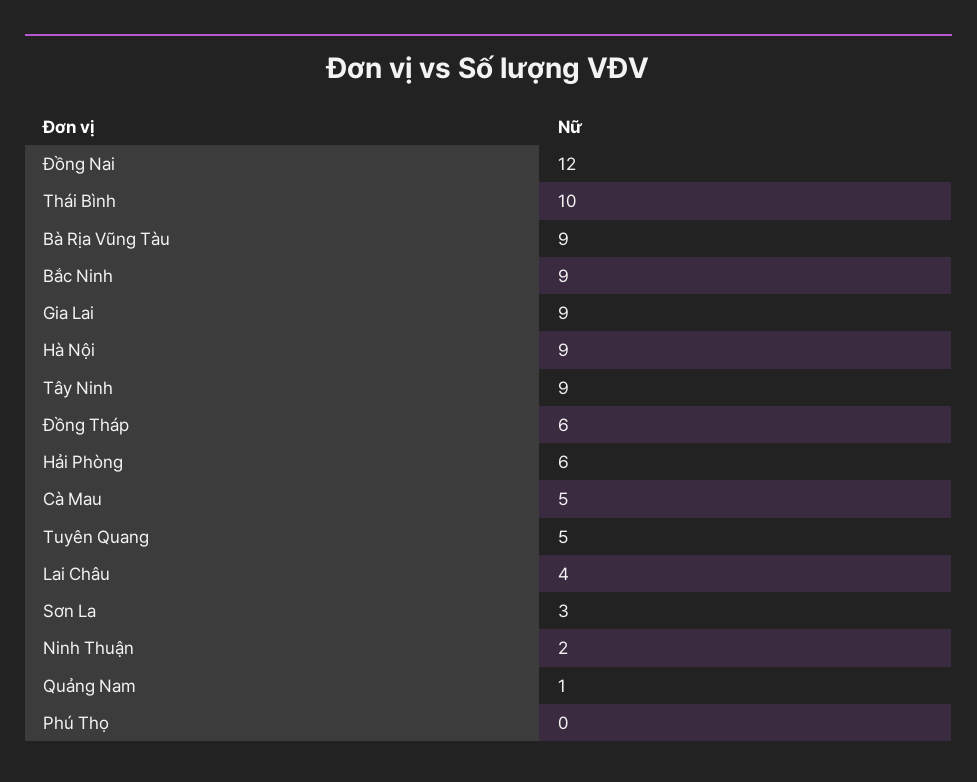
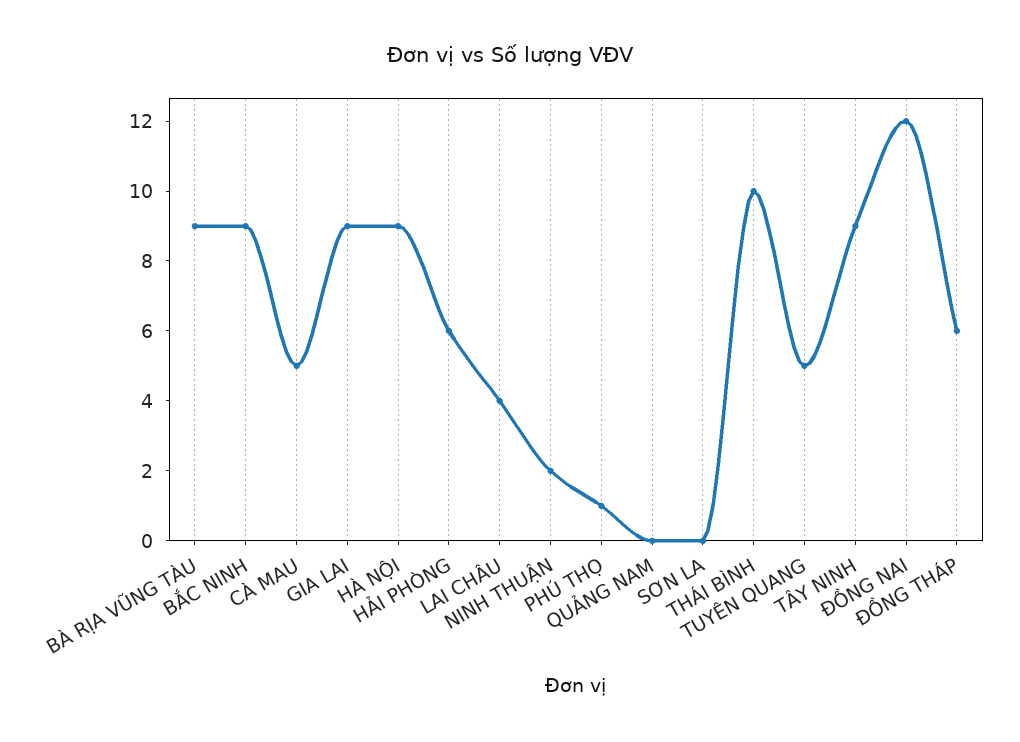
  {
    "Đồng Nai": 12,
    "Thái Bình": 10,
    "Bà Rịa Vũng Tàu": 9,
    "Bắc Ninh": 9,
    "Gia Lai": 9,
    "Hà Nội": 9,
    "Tây Ninh": 9,
    "Đồng Tháp": 6,
    "Hải Phòng": 6,
    "Cà Mau": 5,
    "Tuyên Quang": 5,
    "Lai Châu": 4,
-   "Sơn La": 3,
+   "Sơn La": 0,
    "Ninh Thuận": 2,
-   "Quảng Nam": 1,
+   "Quảng Nam": 0,
-   "Phú Thọ": 0
+   "Phú Thọ": 1
  }

